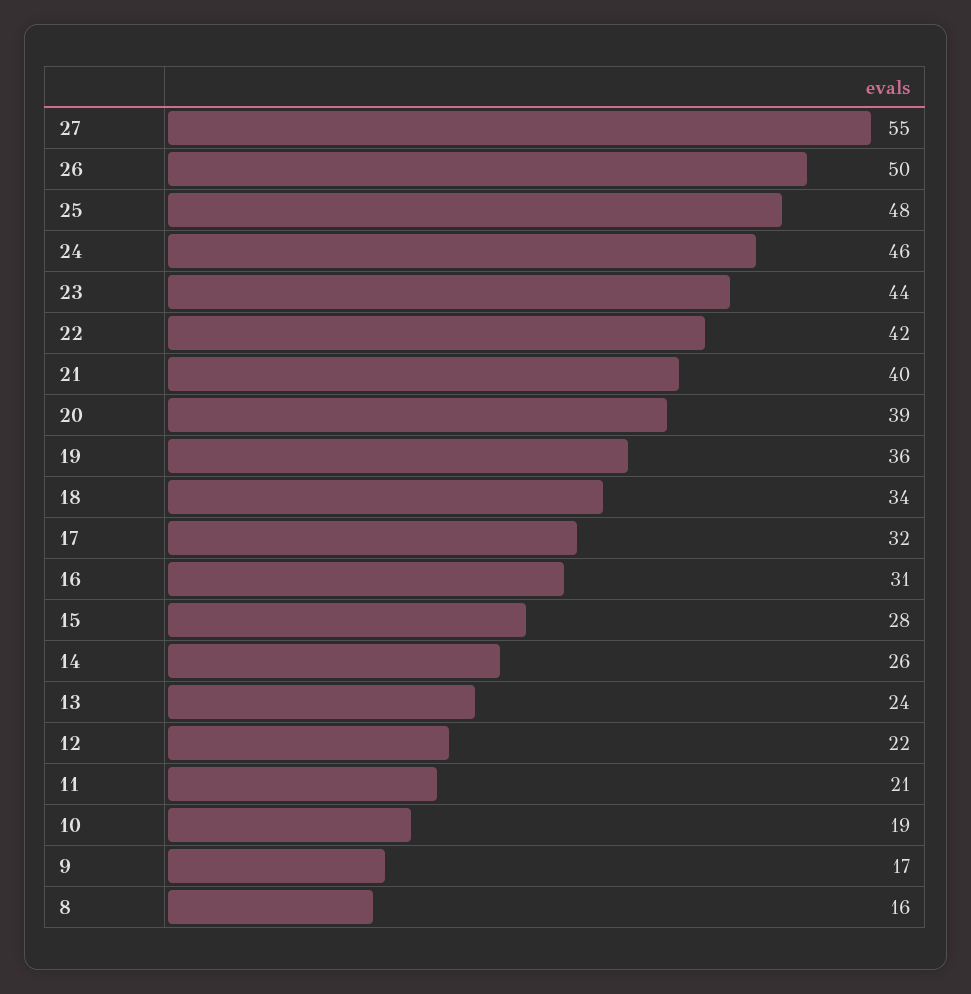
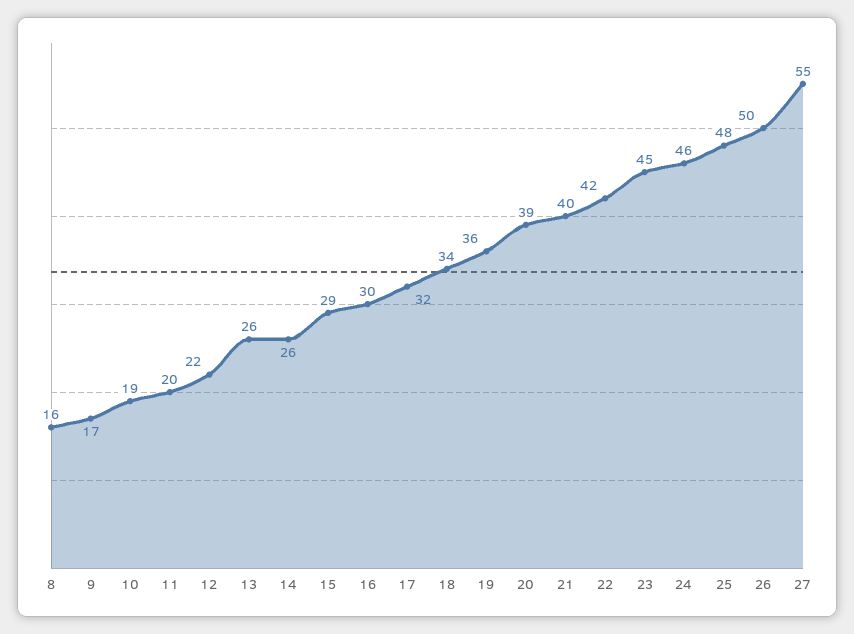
  {
    "27": 55,
    "26": 50,
    "25": 48,
    "24": 46,
-   "23": 44,
+   "23": 45,
    "22": 42,
    "21": 40,
    "20": 39,
    "19": 36,
    "18": 34,
    "17": 32,
-   "16": 31,
+   "16": 30,
-   "15": 28,
+   "15": 29,
    "14": 26,
-   "13": 24,
+   "13": 26,
    "12": 22,
-   "11": 21,
+   "11": 20,
    "10": 19,
    "9": 17,
    "8": 16
  }

